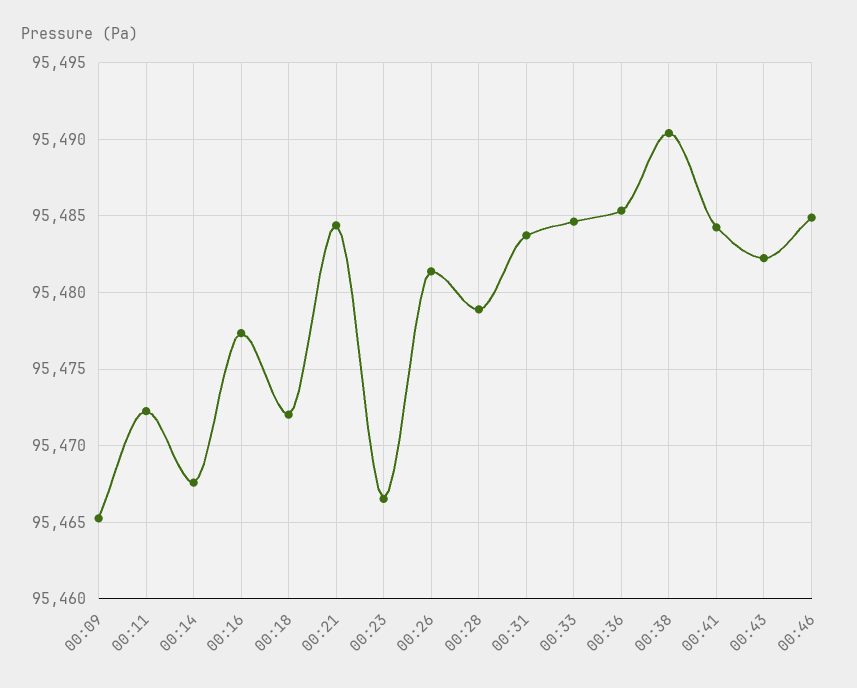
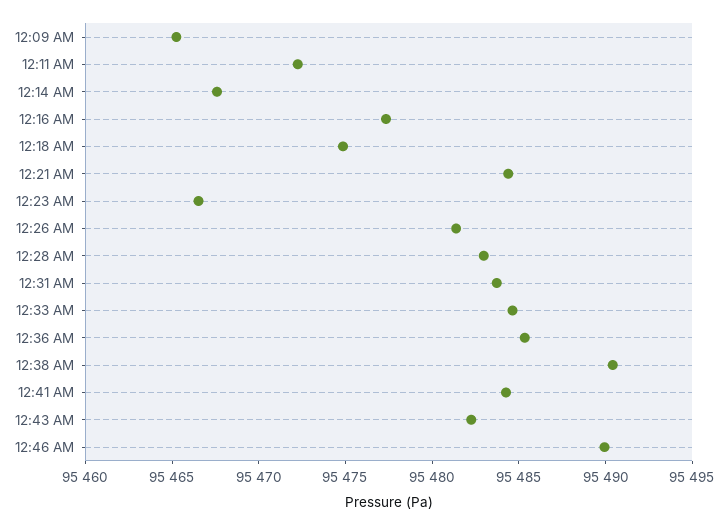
  {
    "00:09": 95465.5,
    "00:11": 95472.5,
    "00:14": 95467.5,
    "00:16": 95477.5,
-   "00:18": 95472,
+   "00:18": 95475,
    "00:21": 95484.5,
    "00:23": 95466.5,
    "00:26": 95481.5,
-   "00:28": 95479,
+   "00:28": 95483,
    "00:31": 95483.5,
    "00:33": 95484.5,
    "00:36": 95485.5,
    "00:38": 95490.5,
    "00:41": 95484.5,
    "00:43": 95482.5,
-   "00:46": 95485
+   "00:46": 95490
  }

